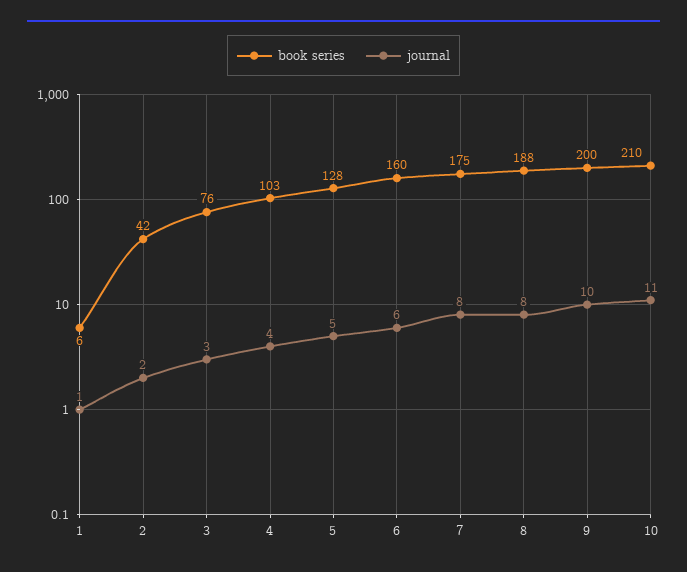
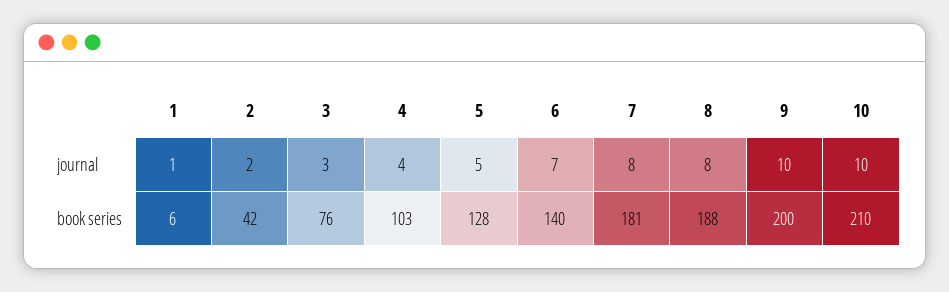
  {
    "book series": {
      "1": 6,
      "2": 42,
      "3": 76,
      "4": 103,
      "5": 128,
-     "6": 160,
+     "6": 140,
-     "7": 175,
+     "7": 181,
      "8": 188,
      "9": 200,
      "10": 210
    },
    "journal": {
      "1": 1,
      "2": 2,
      "3": 3,
      "4": 4,
      "5": 5,
-     "6": 6,
+     "6": 7,
      "7": 8,
      "8": 8,
      "9": 10,
-     "10": 11
+     "10": 10
    }
  }

